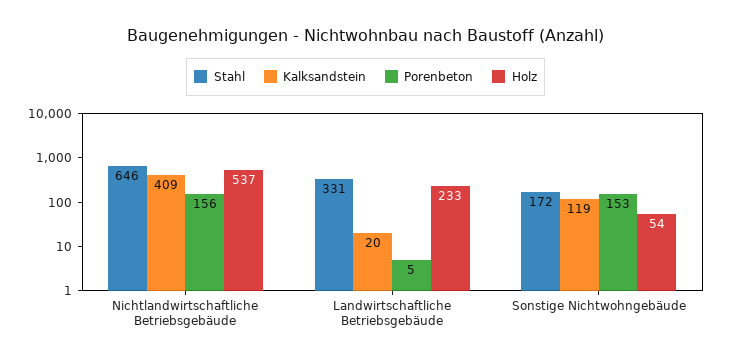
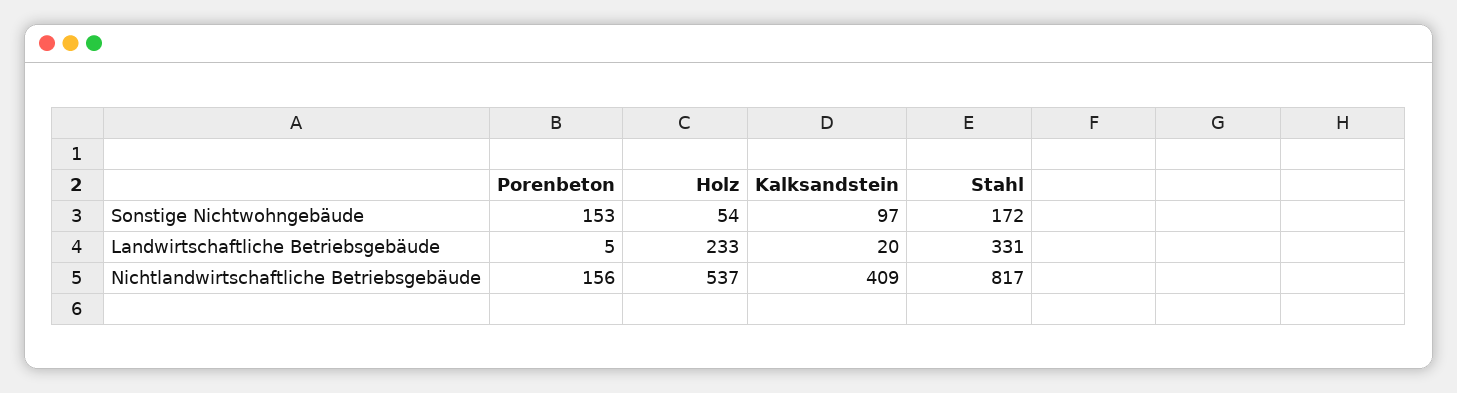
  {
    "Stahl": {
-     "Nichtlandwirtschaftliche Betriebsgebäude": 646,
+     "Nichtlandwirtschaftliche Betriebsgebäude": 817,
      "Landwirtschaftliche Betriebsgebäude": 331,
      "Sonstige Nichtwohngebäude": 172
    },
    "Kalksandstein": {
      "Nichtlandwirtschaftliche Betriebsgebäude": 409,
      "Landwirtschaftliche Betriebsgebäude": 20,
-     "Sonstige Nichtwohngebäude": 119
+     "Sonstige Nichtwohngebäude": 97
    },
    "Porenbeton": {
      "Nichtlandwirtschaftliche Betriebsgebäude": 156,
      "Landwirtschaftliche Betriebsgebäude": 5,
      "Sonstige Nichtwohngebäude": 153
    },
    "Holz": {
      "Nichtlandwirtschaftliche Betriebsgebäude": 537,
      "Landwirtschaftliche Betriebsgebäude": 233,
      "Sonstige Nichtwohngebäude": 54
    }
  }

